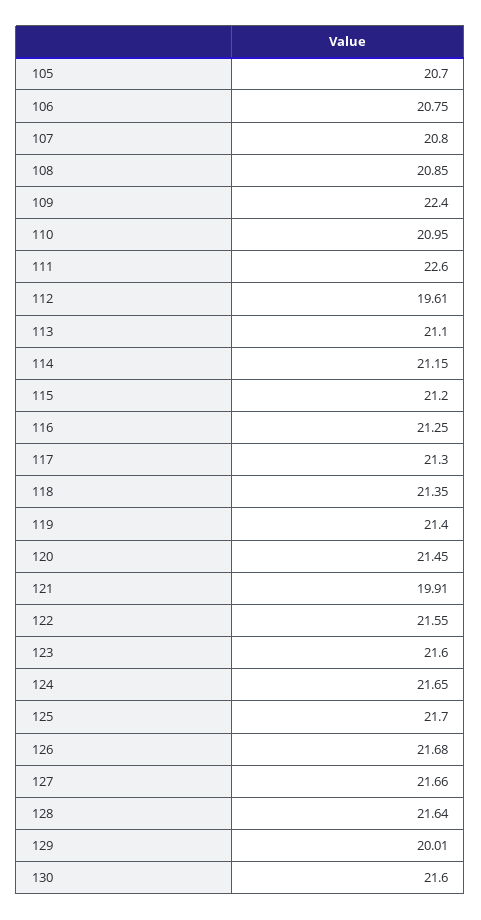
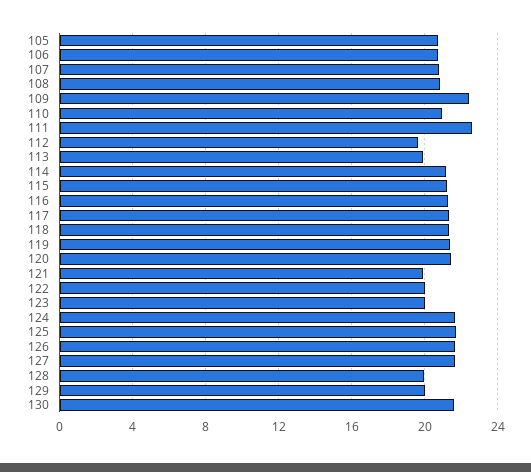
  {
    "105": 20.7,
    "106": 20.75,
    "107": 20.8,
    "108": 20.85,
    "109": 22.4,
    "110": 20.95,
    "111": 22.6,
    "112": 19.61,
-   "113": 21.1,
+   "113": 20,
    "114": 21.15,
    "115": 21.2,
    "116": 21.25,
    "117": 21.3,
    "118": 21.35,
    "119": 21.4,
    "120": 21.45,
    "121": 19.91,
-   "122": 21.55,
+   "122": 20,
-   "123": 21.6,
+   "123": 20,
    "124": 21.65,
    "125": 21.7,
    "126": 21.68,
    "127": 21.66,
-   "128": 21.64,
+   "128": 20,
    "129": 20.01,
    "130": 21.6
  }

